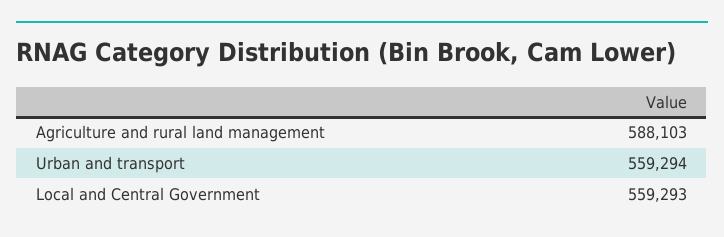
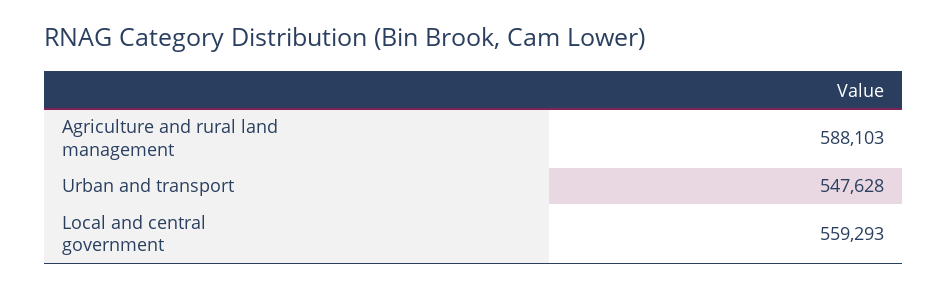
  {
    "Agriculture and rural land management": 588103,
-   "Urban and transport": 559294,
+   "Urban and transport": 547628,
    "Local and Central Government": 559293
  }

